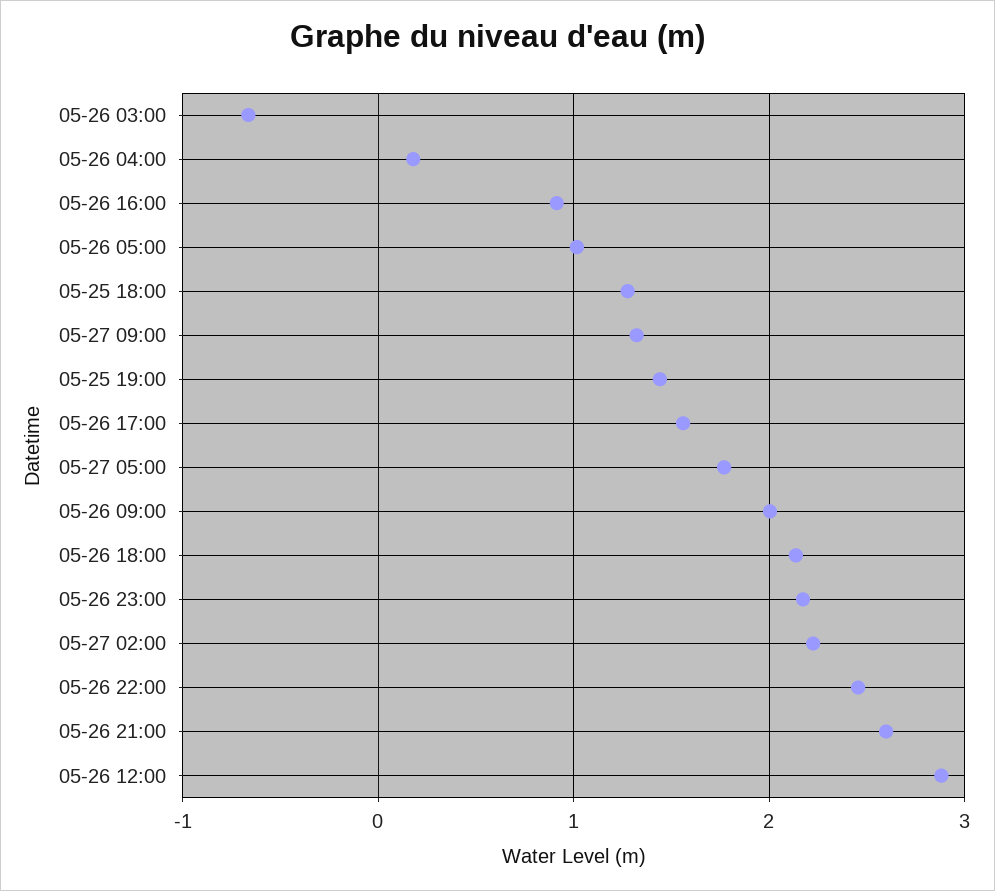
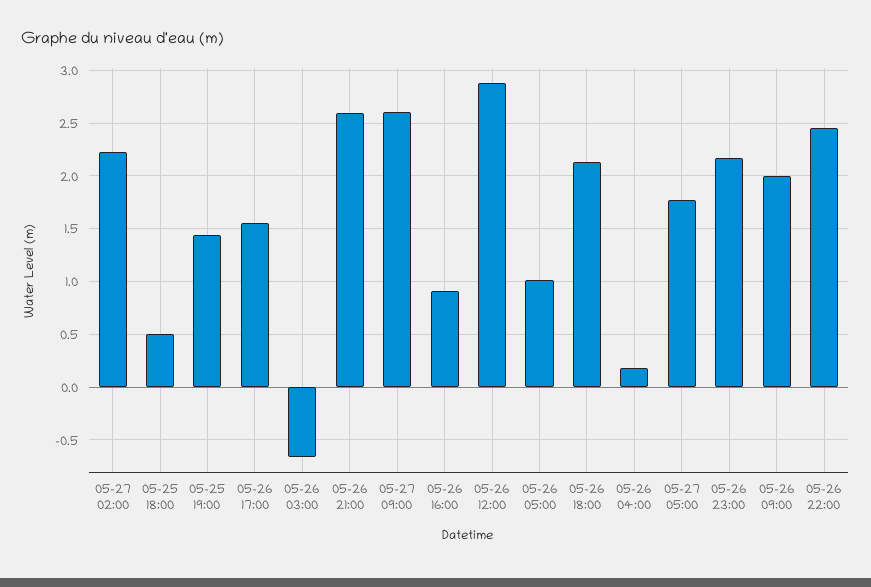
  {
    "05-26 03:00": -0.7,
    "05-26 04:00": 0.2,
    "05-26 16:00": 0.9,
    "05-26 05:00": 1,
-   "05-25 18:00": 1.3,
+   "05-25 18:00": 0.5,
-   "05-27 09:00": 1.3,
+   "05-27 09:00": 2.6,
    "05-25 19:00": 1.4,
    "05-26 17:00": 1.6,
    "05-27 05:00": 1.8,
    "05-26 09:00": 2,
    "05-26 18:00": 2.1,
    "05-26 23:00": 2.2,
    "05-27 02:00": 2.2,
    "05-26 22:00": 2.5,
    "05-26 21:00": 2.6,
    "05-26 12:00": 2.9
  }

